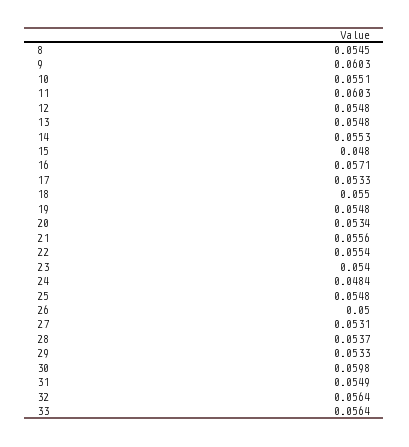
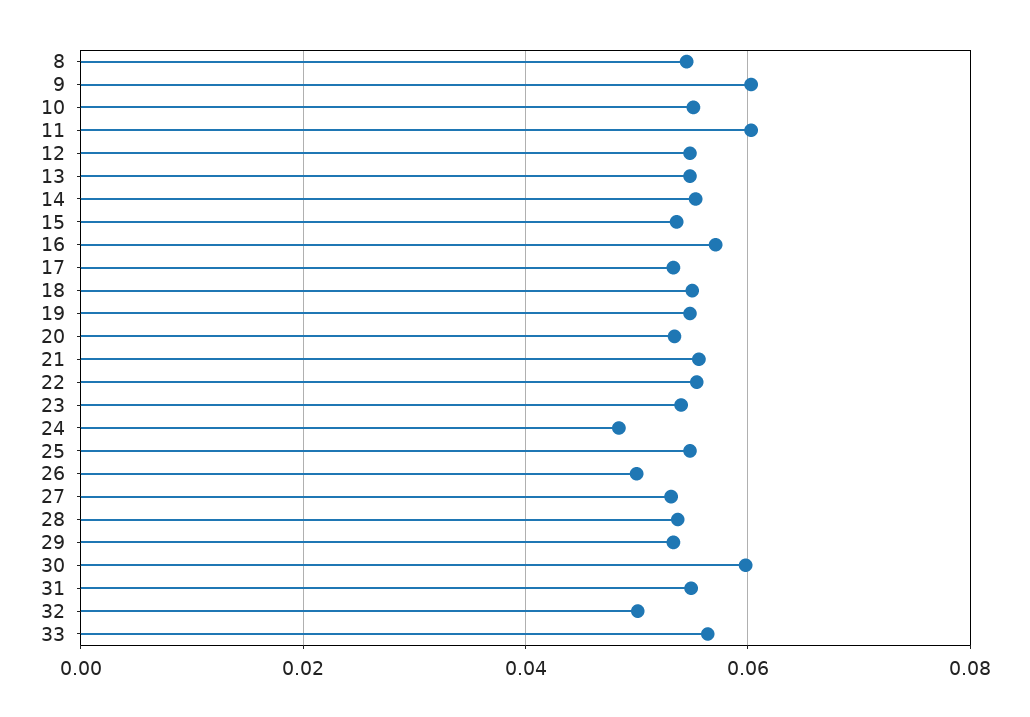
  {
    "8": 0.0545,
    "9": 0.0603,
    "10": 0.0551,
    "11": 0.0603,
    "12": 0.0548,
    "13": 0.0548,
    "14": 0.0553,
-   "15": 0.048,
+   "15": 0.054,
    "16": 0.0571,
    "17": 0.0533,
    "18": 0.055,
    "19": 0.0548,
    "20": 0.0534,
    "21": 0.0556,
    "22": 0.0554,
    "23": 0.054,
    "24": 0.0484,
    "25": 0.0548,
    "26": 0.05,
    "27": 0.0531,
    "28": 0.0537,
    "29": 0.0533,
    "30": 0.0598,
    "31": 0.0549,
-   "32": 0.0564,
+   "32": 0.05,
    "33": 0.0564
  }

